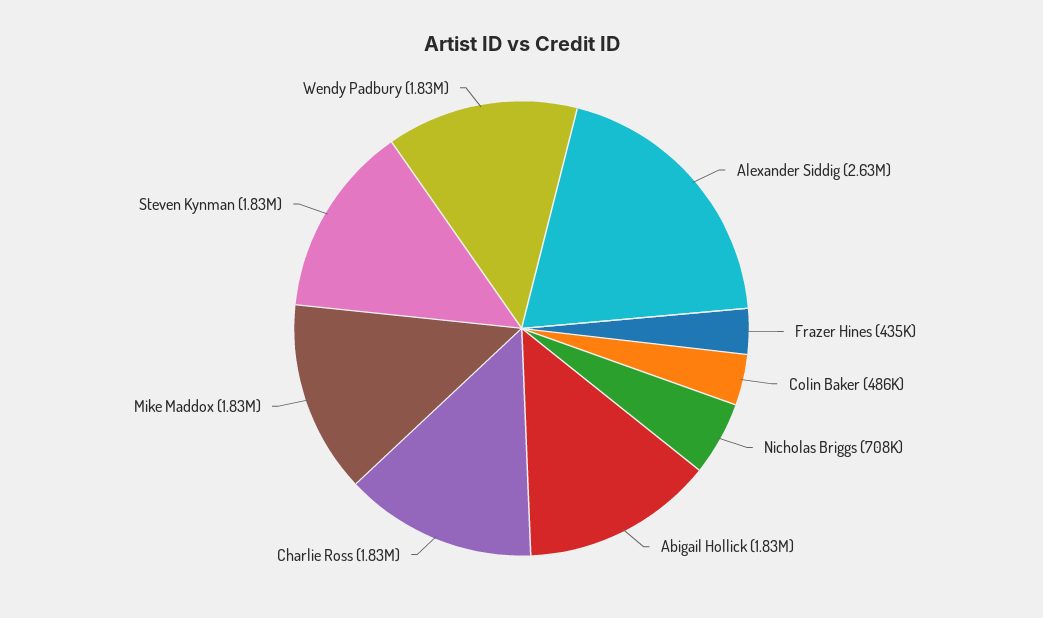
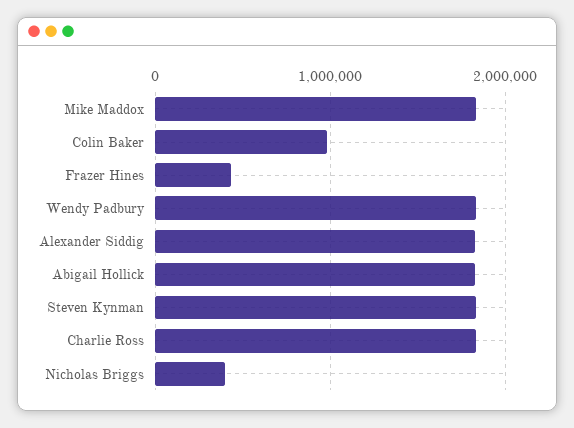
  {
-   "Alexander Siddig": 2630000,
+   "Alexander Siddig": 1800000,
    "Frazer Hines": 435000,
-   "Colin Baker": 486000,
+   "Colin Baker": 1000000,
-   "Nicholas Briggs": 708000,
+   "Nicholas Briggs": 400000,
    "Abigail Hollick": 1830000,
    "Charlie Ross": 1830000,
    "Mike Maddox": 1830000,
    "Steven Kynman": 1830000,
    "Wendy Padbury": 1830000
  }

